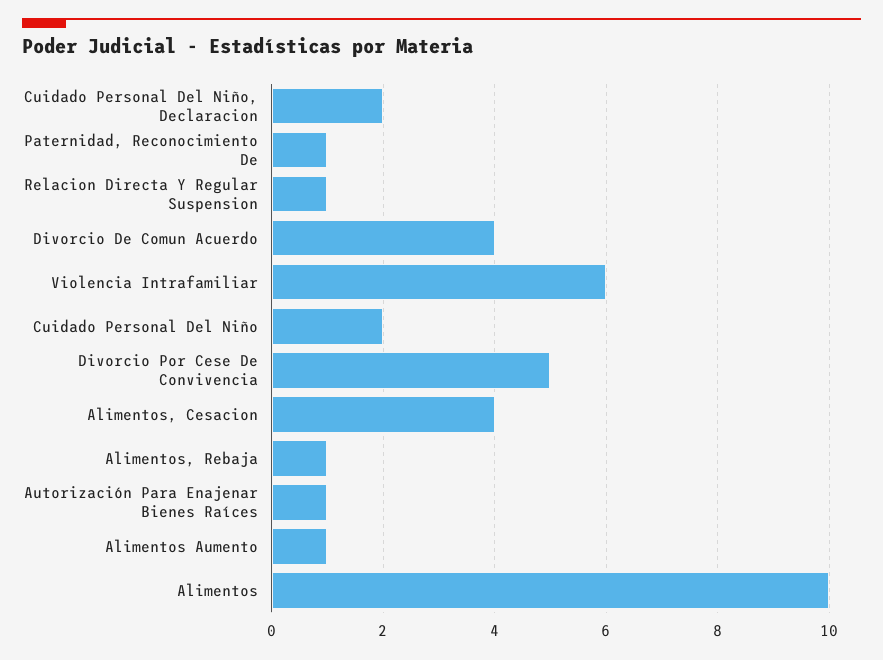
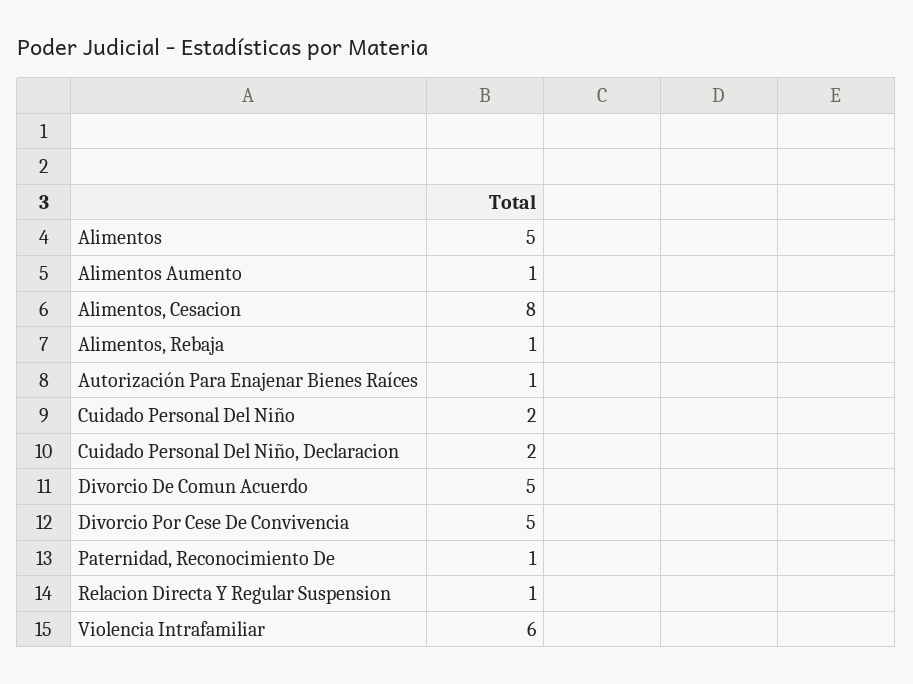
  {
    "Cuidado Personal Del Niño, Declaracion": 2,
    "Paternidad, Reconocimiento De": 1,
    "Relacion Directa Y Regular Suspension": 1,
-   "Divorcio De Comun Acuerdo": 4,
+   "Divorcio De Comun Acuerdo": 5,
    "Violencia Intrafamiliar": 6,
    "Cuidado Personal Del Niño": 2,
    "Divorcio Por Cese De Convivencia": 5,
-   "Alimentos, Cesacion": 4,
+   "Alimentos, Cesacion": 8,
    "Alimentos, Rebaja": 1,
    "Autorización Para Enajenar Bienes Raíces": 1,
    "Alimentos Aumento": 1,
-   "Alimentos": 10
+   "Alimentos": 5
  }

